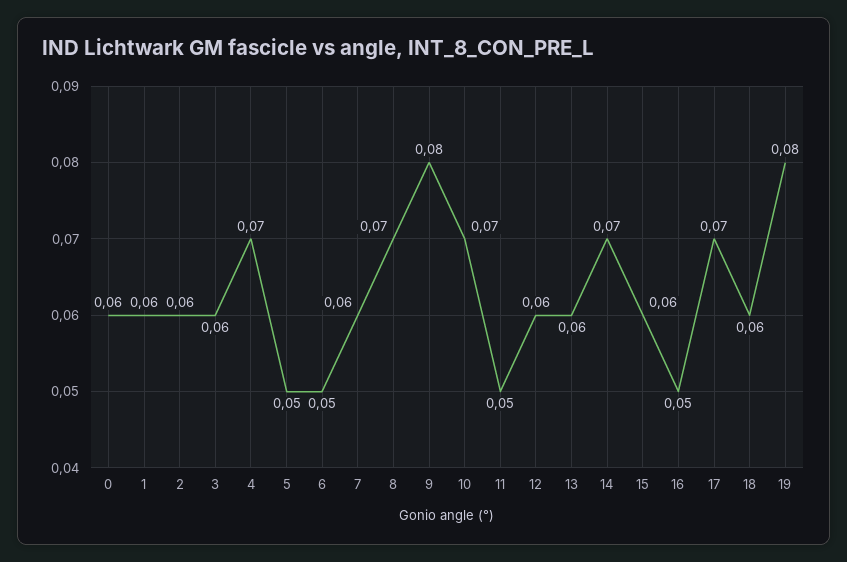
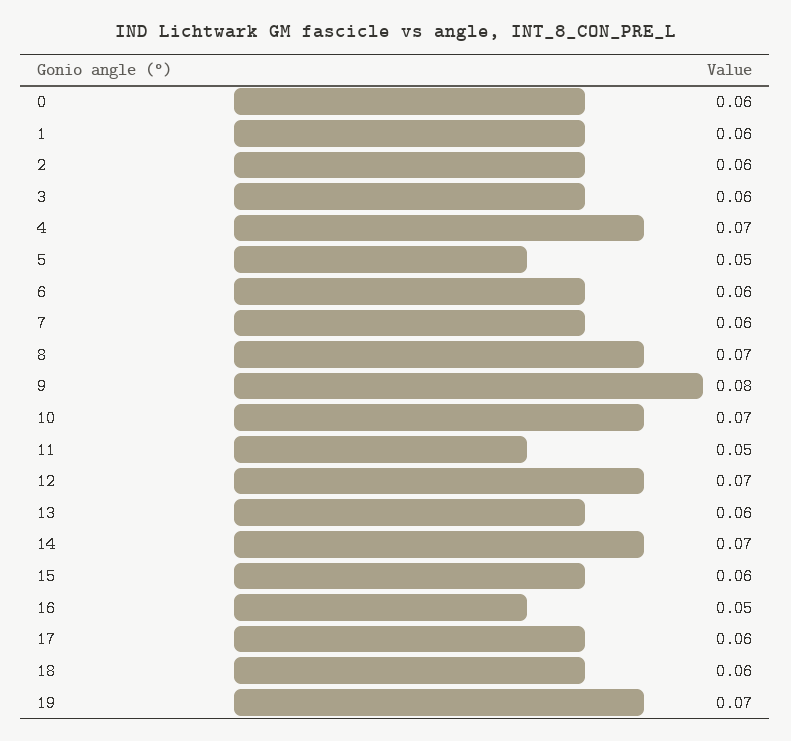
  {
    "0": 0.06,
    "1": 0.06,
    "2": 0.06,
    "3": 0.06,
    "4": 0.07,
    "5": 0.05,
-   "6": 0.05,
+   "6": 0.06,
    "7": 0.06,
    "8": 0.07,
    "9": 0.08,
    "10": 0.07,
    "11": 0.05,
-   "12": 0.06,
+   "12": 0.07,
    "13": 0.06,
    "14": 0.07,
    "15": 0.06,
    "16": 0.05,
-   "17": 0.07,
+   "17": 0.06,
    "18": 0.06,
-   "19": 0.08
+   "19": 0.07
  }

